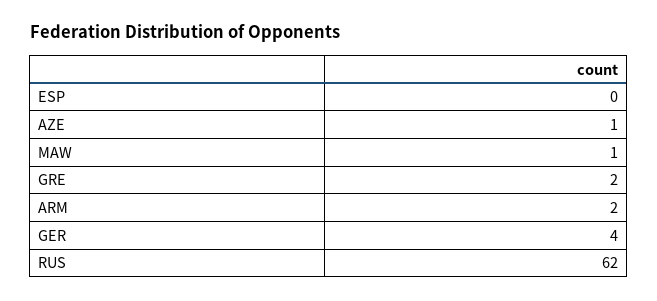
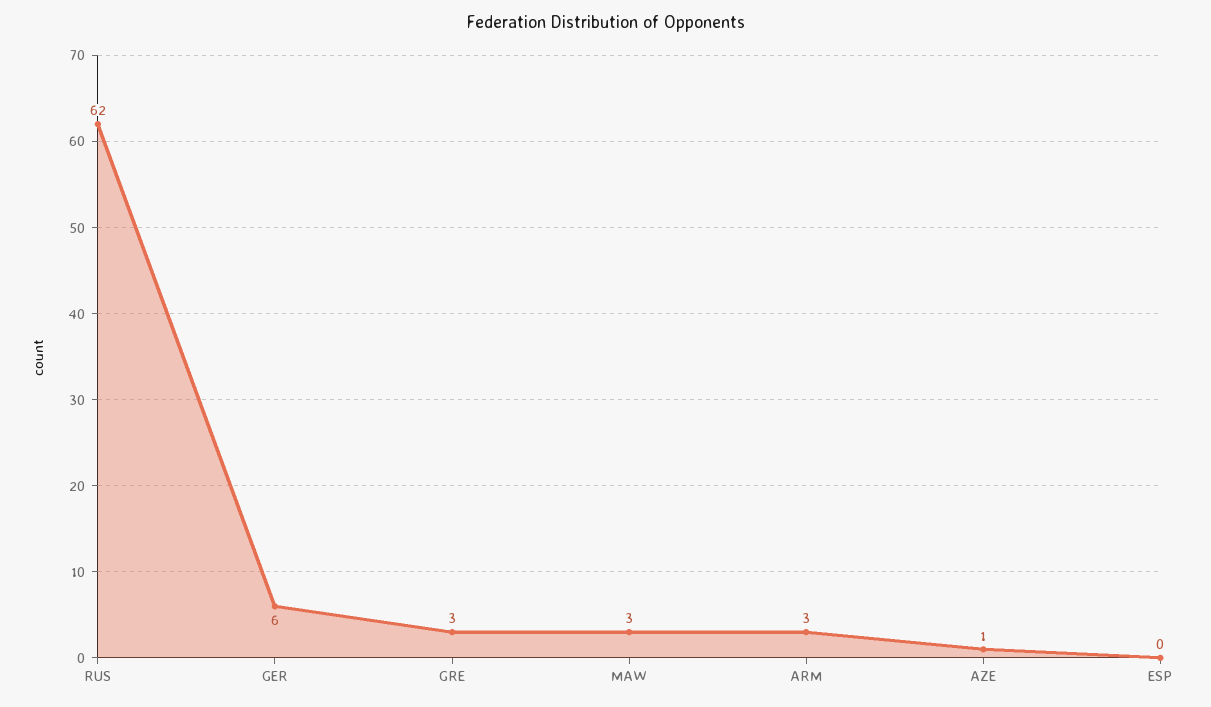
  {
    "ESP": 0,
    "AZE": 1,
-   "MAW": 1,
+   "MAW": 3,
-   "GRE": 2,
+   "GRE": 3,
-   "ARM": 2,
+   "ARM": 3,
-   "GER": 4,
+   "GER": 6,
    "RUS": 62
  }

